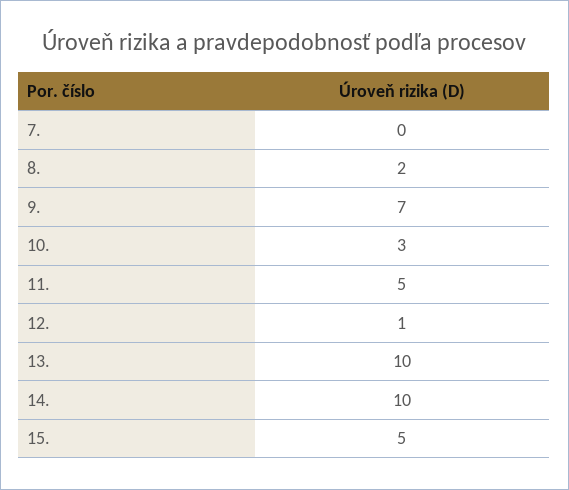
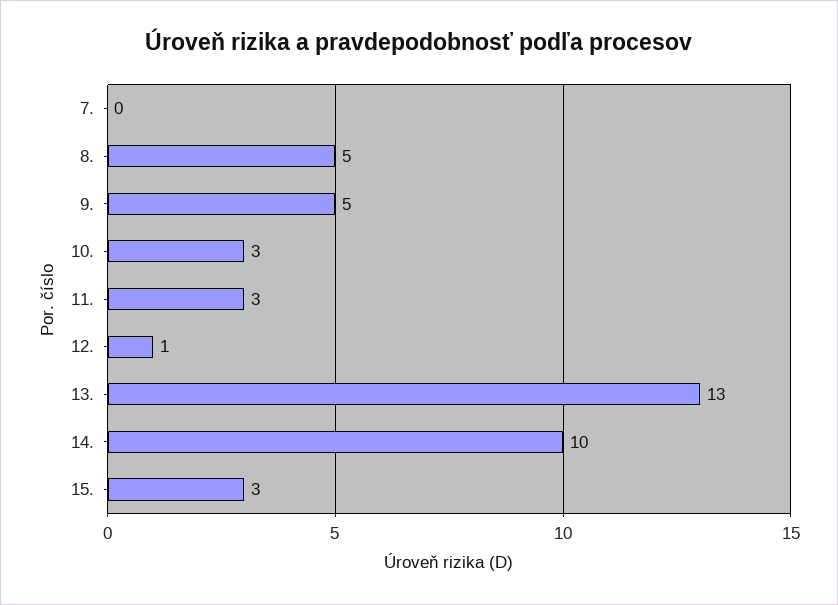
  {
    "7.": 0,
-   "8.": 2,
+   "8.": 5,
-   "9.": 7,
+   "9.": 5,
    "10.": 3,
-   "11.": 5,
+   "11.": 3,
    "12.": 1,
-   "13.": 10,
+   "13.": 13,
    "14.": 10,
-   "15.": 5
+   "15.": 3
  }

